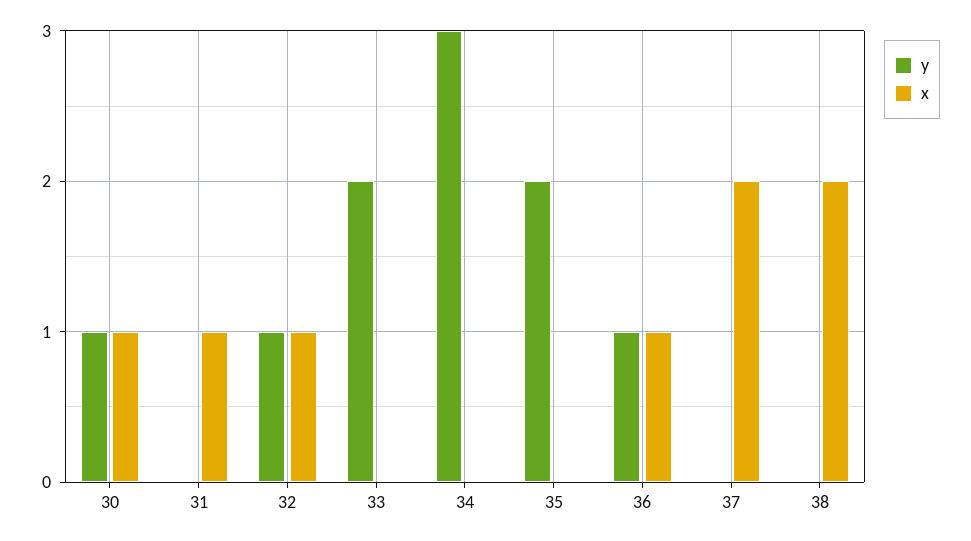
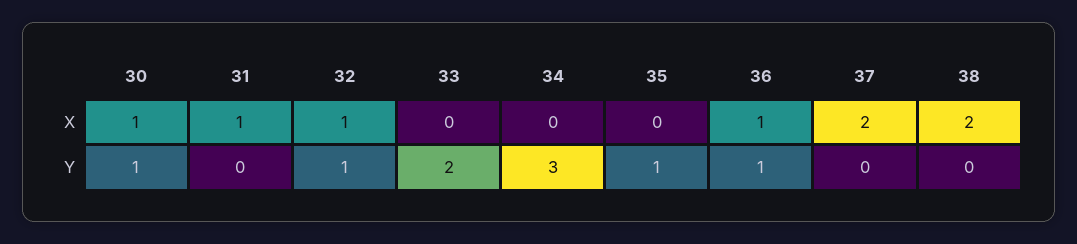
  {
    "y": {
      "30": 1,
      "31": 0,
      "32": 1,
      "33": 2,
      "34": 3,
-     "35": 2,
+     "35": 1,
      "36": 1,
      "37": 0,
      "38": 0
    },
    "x": {
      "30": 1,
      "31": 1,
      "32": 1,
      "33": 0,
      "34": 0,
      "35": 0,
      "36": 1,
      "37": 2,
      "38": 2
    }
  }

